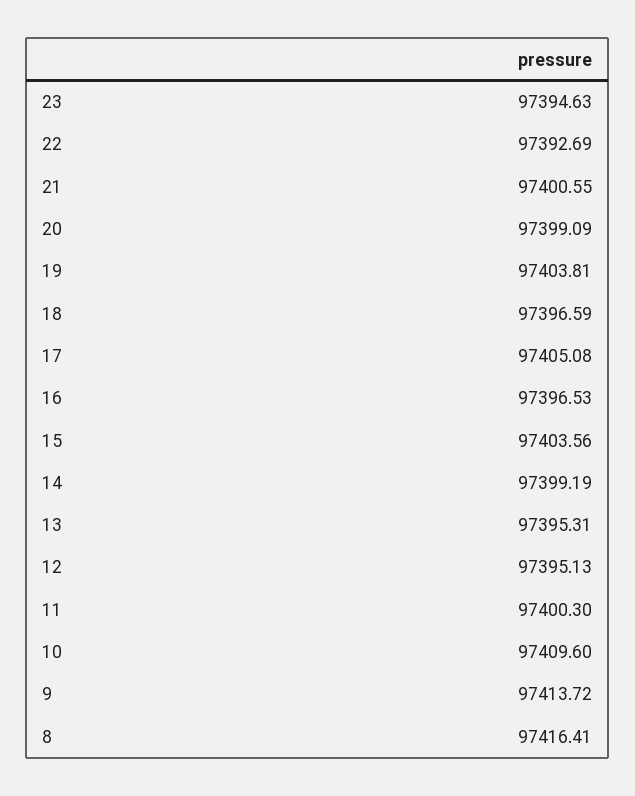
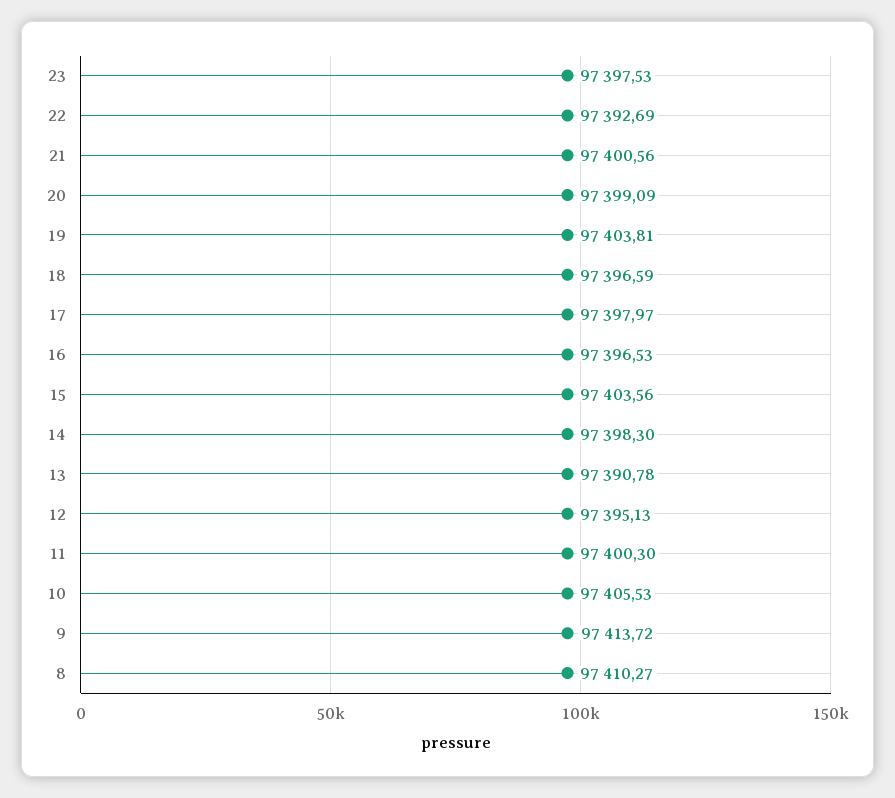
  {
-   "23": 97394.63,
+   "23": 97397.53,
    "22": 97392.69,
-   "21": 97400.55,
+   "21": 97400.56,
    "20": 97399.09,
    "19": 97403.81,
    "18": 97396.59,
-   "17": 97405.08,
+   "17": 97397.97,
    "16": 97396.53,
    "15": 97403.56,
-   "14": 97399.19,
+   "14": 97398.3,
-   "13": 97395.31,
+   "13": 97390.78,
    "12": 97395.13,
    "11": 97400.3,
-   "10": 97409.6,
+   "10": 97405.53,
    "9": 97413.72,
-   "8": 97416.41
+   "8": 97410.27
  }

